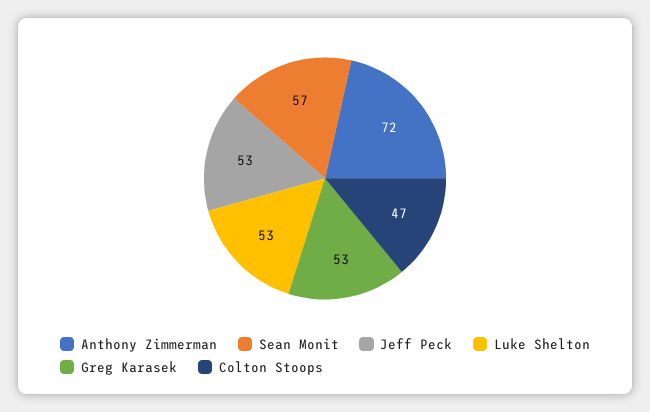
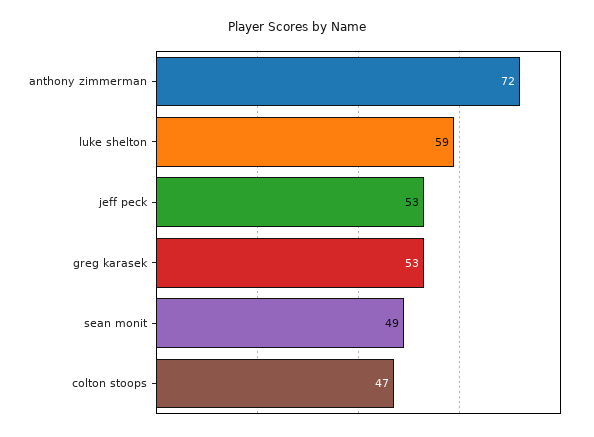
  {
    "Anthony Zimmerman": 72,
-   "Sean Monit": 57,
+   "Sean Monit": 49,
    "Jeff Peck": 53,
-   "Luke Shelton": 53,
+   "Luke Shelton": 59,
    "Greg Karasek": 53,
    "Colton Stoops": 47
  }

